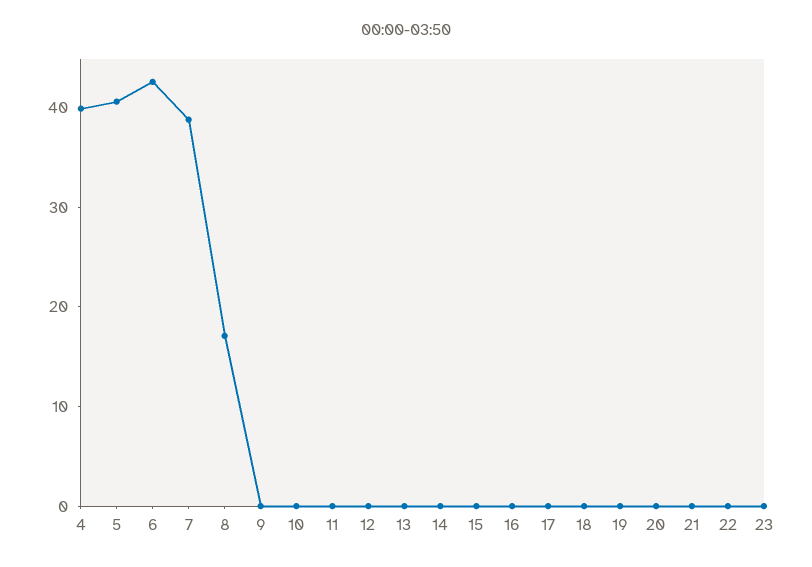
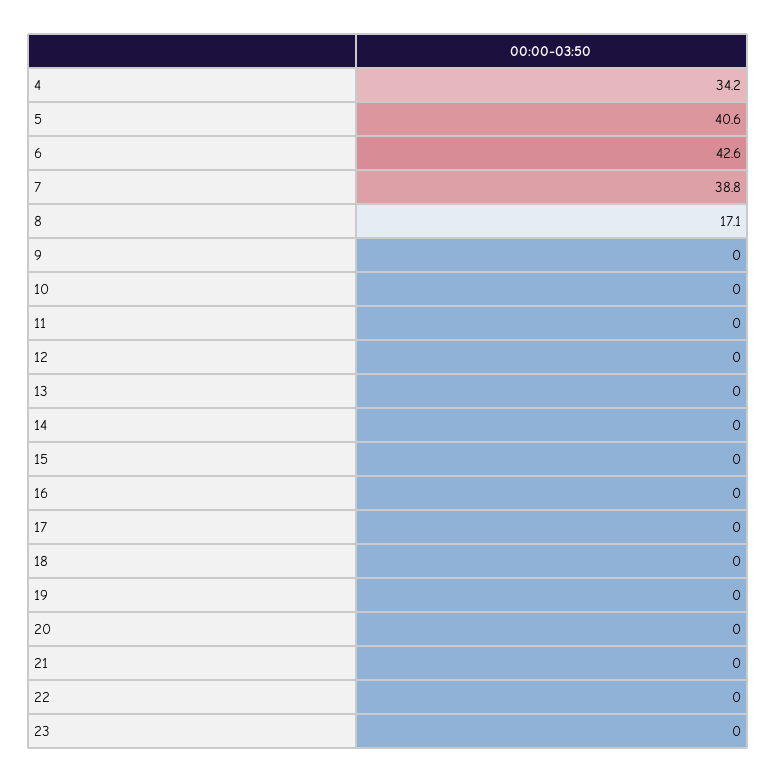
  {
-   "4": 40,
+   "4": 34.2,
    "5": 40.6,
    "6": 42.6,
    "7": 38.8,
    "8": 17.1,
    "9": 0,
    "10": 0,
    "11": 0,
    "12": 0,
    "13": 0,
    "14": 0,
    "15": 0,
    "16": 0,
    "17": 0,
    "18": 0,
    "19": 0,
    "20": 0,
    "21": 0,
    "22": 0,
    "23": 0
  }

